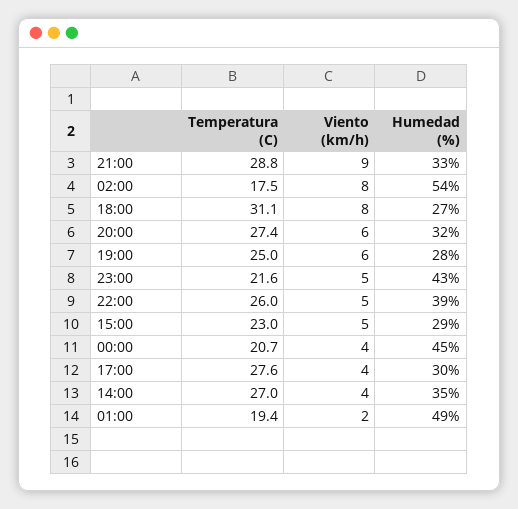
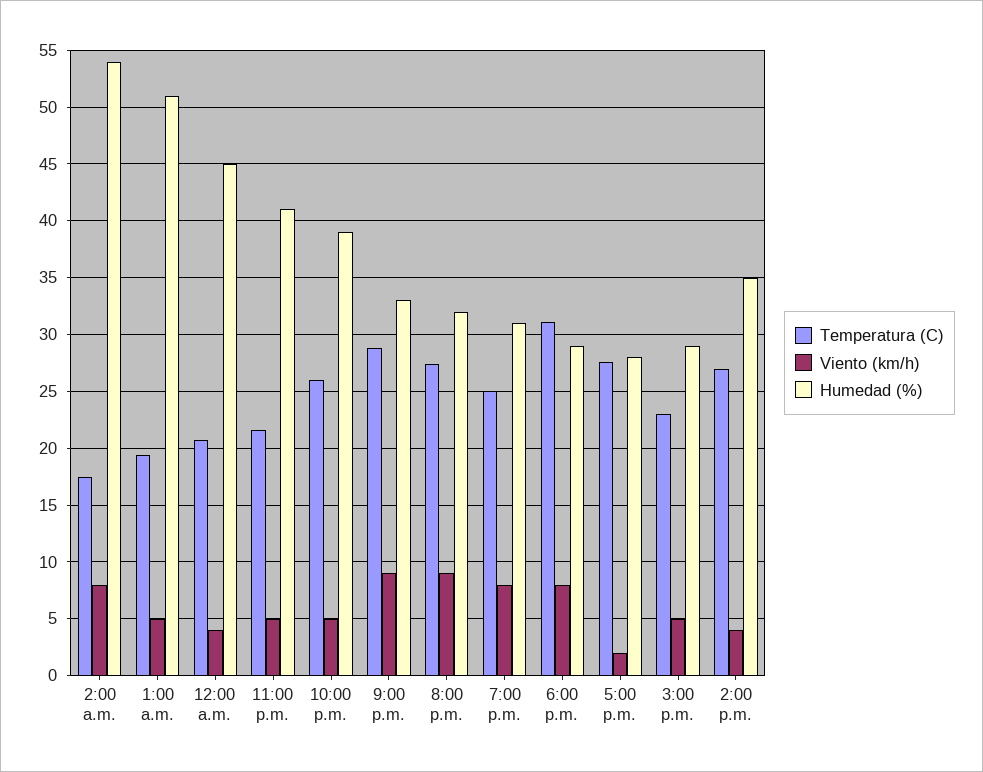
  {
    "Temperatura (C)": {
      "21:00": 28.8,
      "02:00": 17.5,
      "18:00": 31.1,
      "20:00": 27.4,
      "19:00": 25,
      "23:00": 21.6,
      "22:00": 26,
      "15:00": 23,
      "00:00": 20.7,
      "17:00": 27.6,
      "14:00": 27,
      "01:00": 19.4
    },
    "Viento (km/h)": {
      "21:00": 9,
      "02:00": 8,
      "18:00": 8,
-     "20:00": 6,
+     "20:00": 9,
-     "19:00": 6,
+     "19:00": 8,
      "23:00": 5,
      "22:00": 5,
      "15:00": 5,
      "00:00": 4,
-     "17:00": 4,
+     "17:00": 2,
      "14:00": 4,
-     "01:00": 2
+     "01:00": 5
    },
    "Humedad (%)": {
      "21:00": 33,
      "02:00": 54,
-     "18:00": 27,
+     "18:00": 29,
      "20:00": 32,
-     "19:00": 28,
+     "19:00": 31,
-     "23:00": 43,
+     "23:00": 41,
      "22:00": 39,
      "15:00": 29,
      "00:00": 45,
-     "17:00": 30,
+     "17:00": 28,
      "14:00": 35,
-     "01:00": 49
+     "01:00": 51
    }
  }

